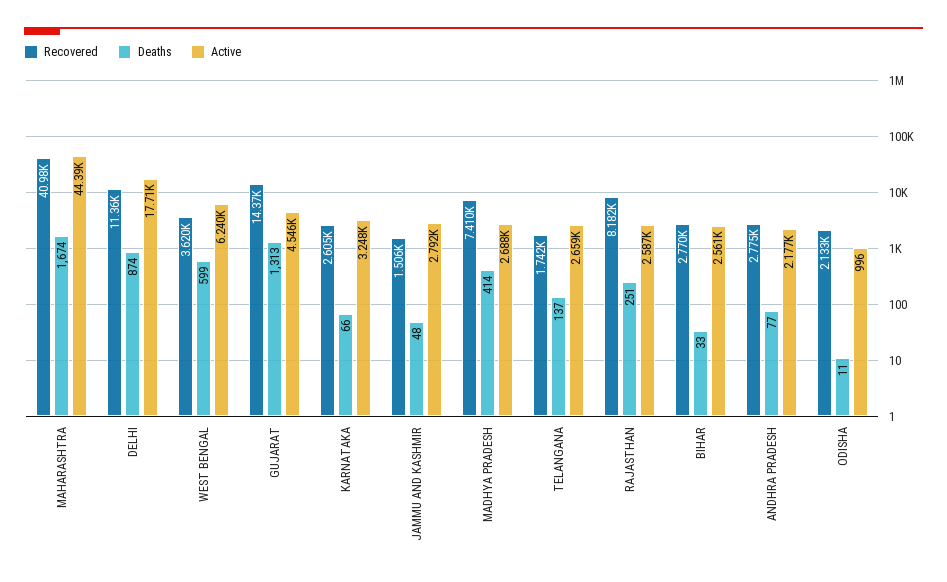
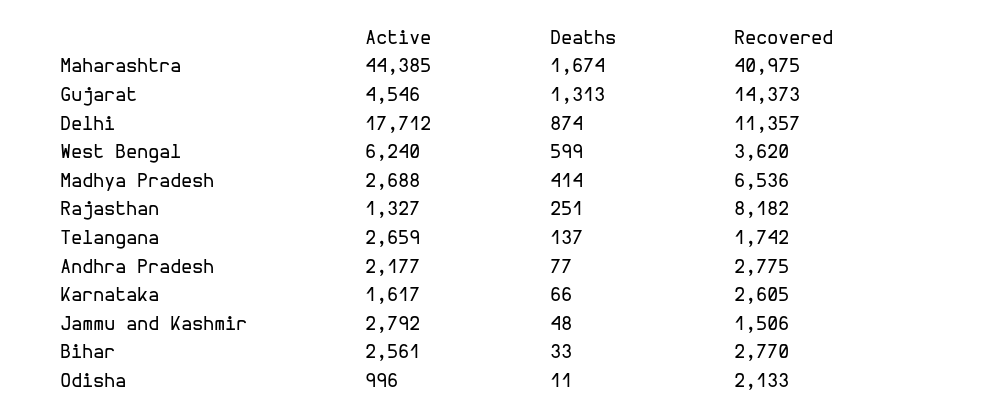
  {
    "Recovered": {
      "MAHARASHTRA": 40975,
      "DELHI": 11357,
      "WEST BENGAL": 3620,
      "GUJARAT": 14373,
      "KARNATAKA": 2605,
      "JAMMU AND KASHMIR": 1506,
-     "MADHYA PRADESH": 7410,
+     "MADHYA PRADESH": 6536,
      "TELANGANA": 1742,
      "RAJASTHAN": 8182,
      "BIHAR": 2770,
      "ANDHRA PRADESH": 2775,
      "ODISHA": 2133
    },
    "Deaths": {
      "MAHARASHTRA": 1674,
      "DELHI": 874,
      "WEST BENGAL": 599,
      "GUJARAT": 1313,
      "KARNATAKA": 66,
      "JAMMU AND KASHMIR": 48,
      "MADHYA PRADESH": 414,
      "TELANGANA": 137,
      "RAJASTHAN": 251,
      "BIHAR": 33,
      "ANDHRA PRADESH": 77,
      "ODISHA": 11
    },
    "Active": {
      "MAHARASHTRA": 44385,
      "DELHI": 17712,
      "WEST BENGAL": 6240,
      "GUJARAT": 4546,
-     "KARNATAKA": 3248,
+     "KARNATAKA": 1617,
      "JAMMU AND KASHMIR": 2792,
      "MADHYA PRADESH": 2688,
      "TELANGANA": 2659,
-     "RAJASTHAN": 2587,
+     "RAJASTHAN": 1327,
      "BIHAR": 2561,
      "ANDHRA PRADESH": 2177,
      "ODISHA": 996
    }
  }

